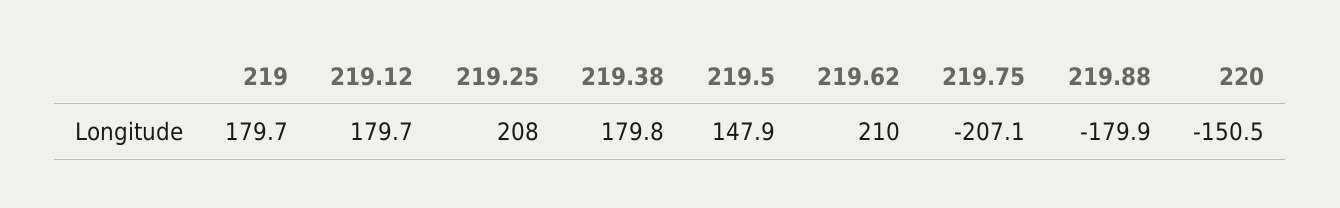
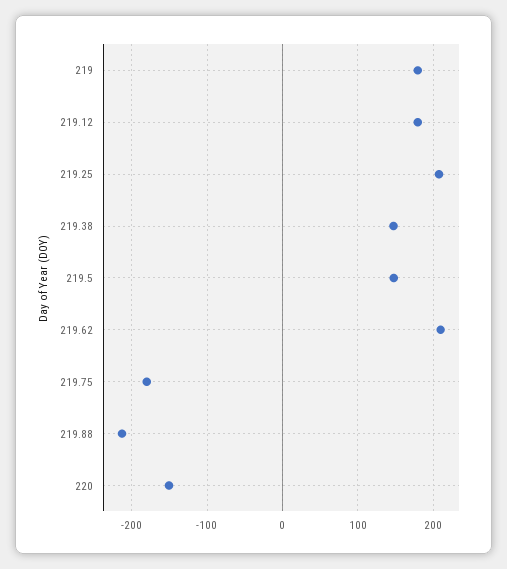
  {
    "219": 179.7,
    "219.12": 179.7,
    "219.25": 208,
-   "219.38": 179.8,
+   "219.38": 150,
    "219.5": 147.9,
    "219.62": 210,
-   "219.75": -207.1,
+   "219.75": -180,
-   "219.88": -179.9,
+   "219.88": -210,
    "220": -150.5
  }

